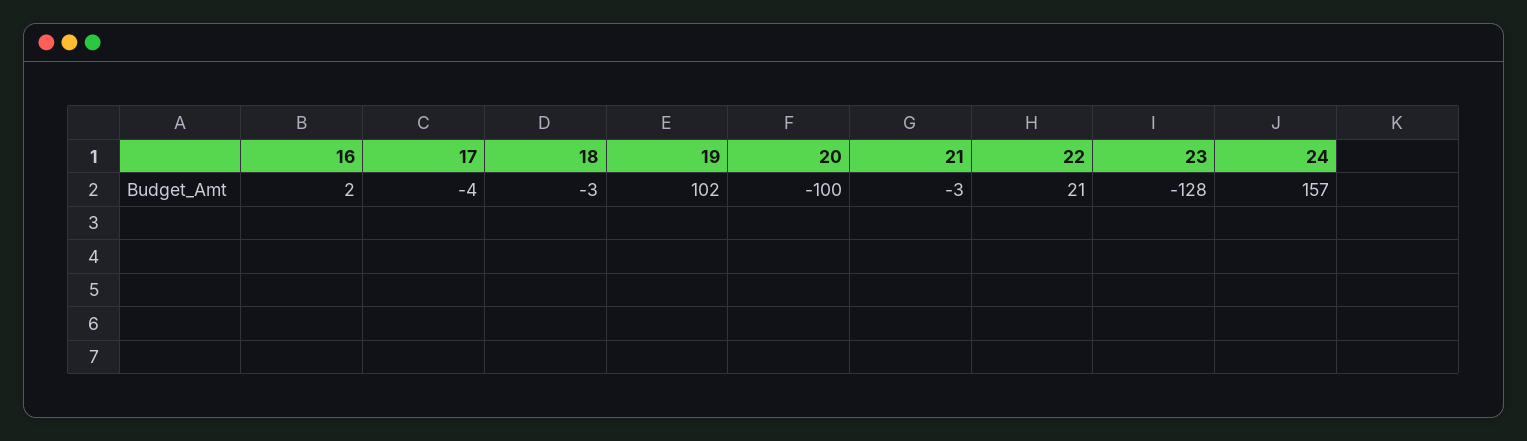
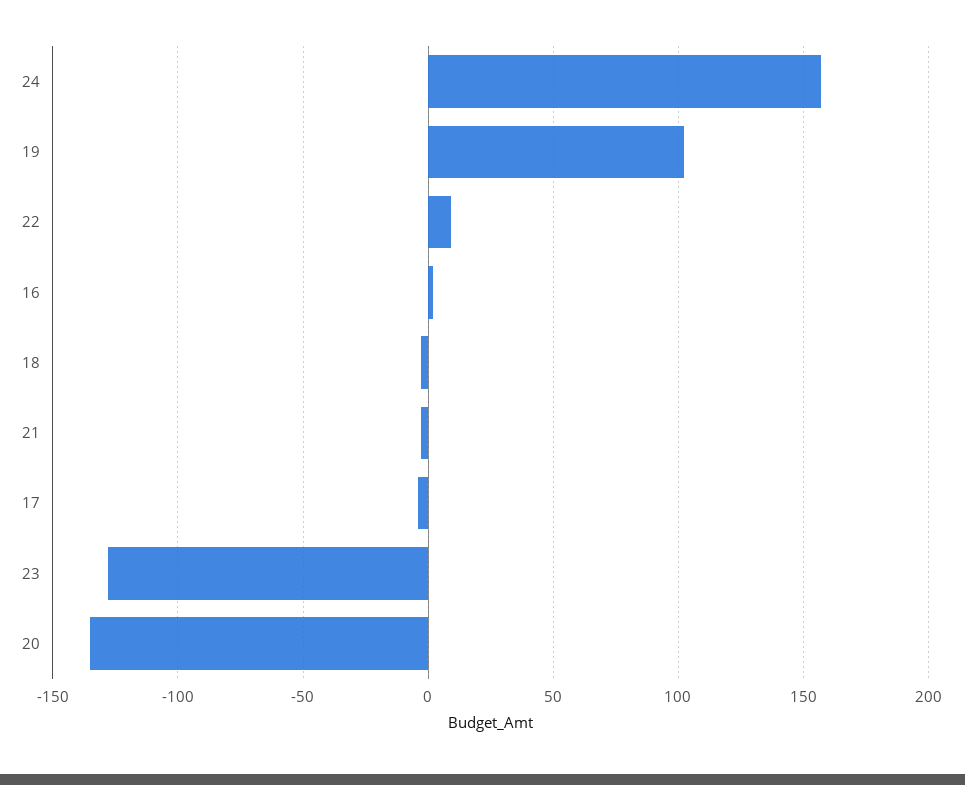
  {
    "16": 2,
    "17": -4,
    "18": -3,
    "19": 102,
-   "20": -100,
+   "20": -135,
    "21": -3,
-   "22": 21,
+   "22": 10,
    "23": -128,
    "24": 157
  }

